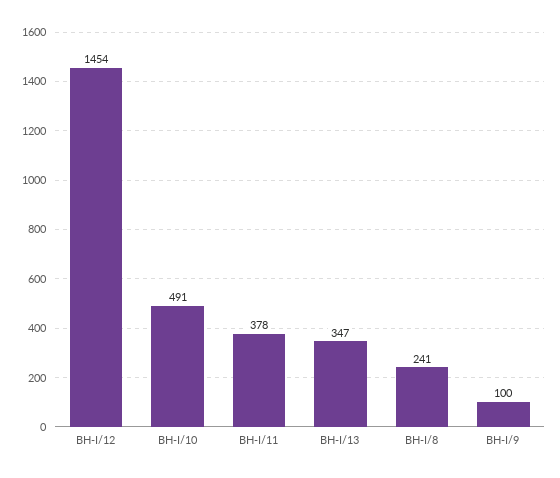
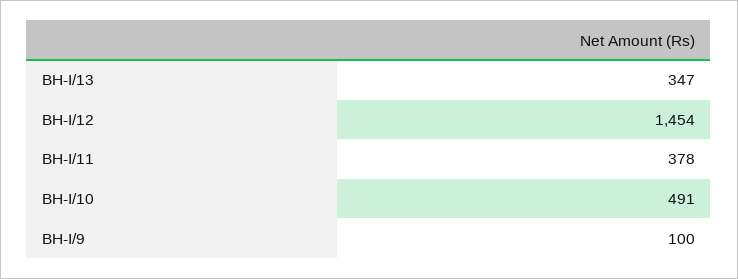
  {
    "BH-I/12": 1454,
    "BH-I/10": 491,
    "BH-I/11": 378,
    "BH-I/13": 347,
-   "BH-I/8": 241,
    "BH-I/9": 100
  }

